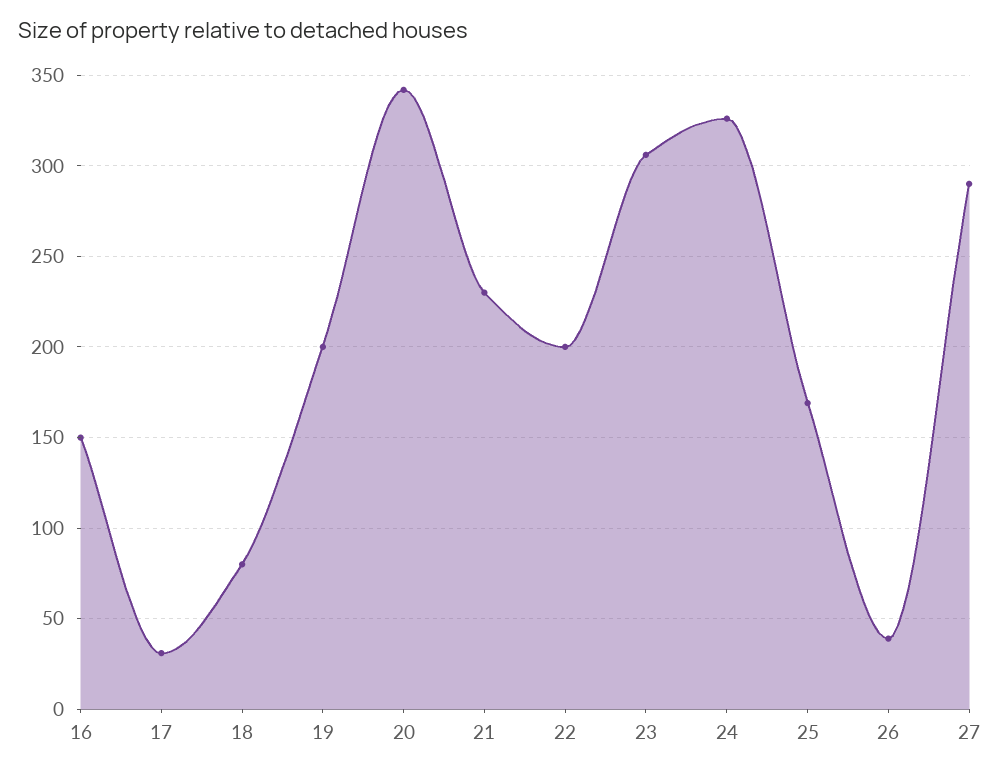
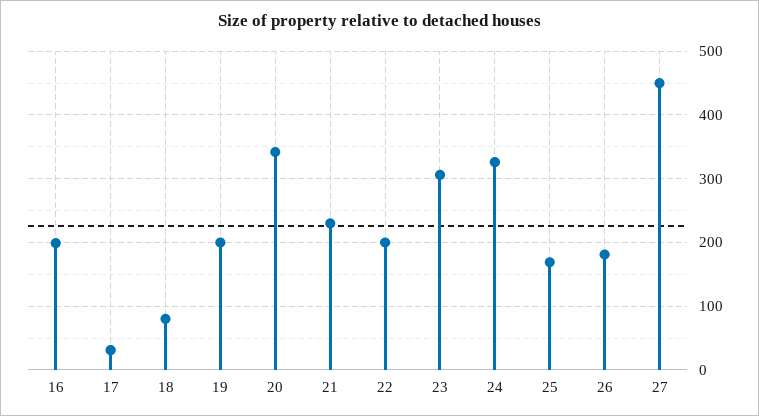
  {
-   "16": 150,
+   "16": 200,
    "17": 30,
    "18": 80,
    "19": 200,
    "20": 340,
    "21": 230,
    "22": 200,
    "23": 305,
    "24": 325,
    "25": 170,
-   "26": 40,
+   "26": 180,
-   "27": 290
+   "27": 450
  }

